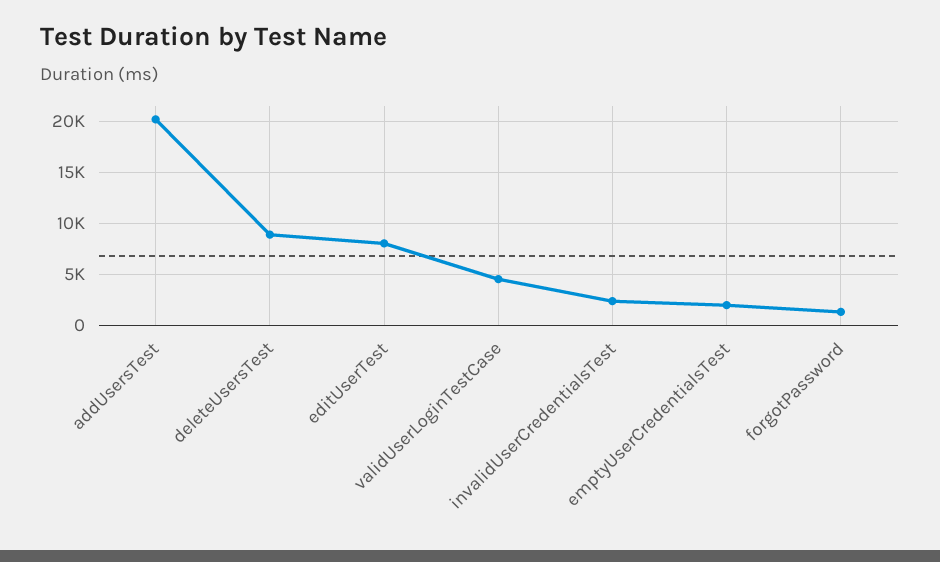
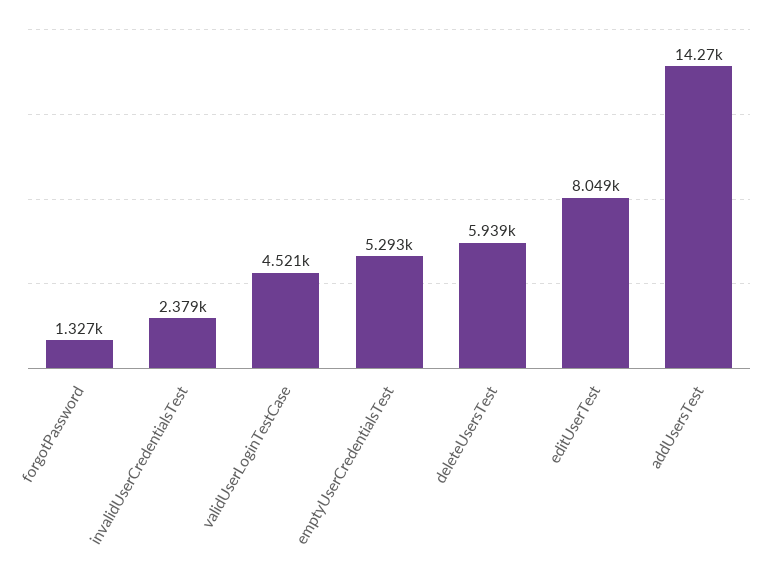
  {
-   "addUsersTest": 20000,
+   "addUsersTest": 14270,
-   "deleteUsersTest": 9000,
+   "deleteUsersTest": 5939,
    "editUserTest": 8049,
    "validUserLoginTestCase": 4521,
    "invalidUserCredentialsTest": 2379,
-   "emptyUserCredentialsTest": 2000,
+   "emptyUserCredentialsTest": 5293,
    "forgotPassword": 1327
  }

